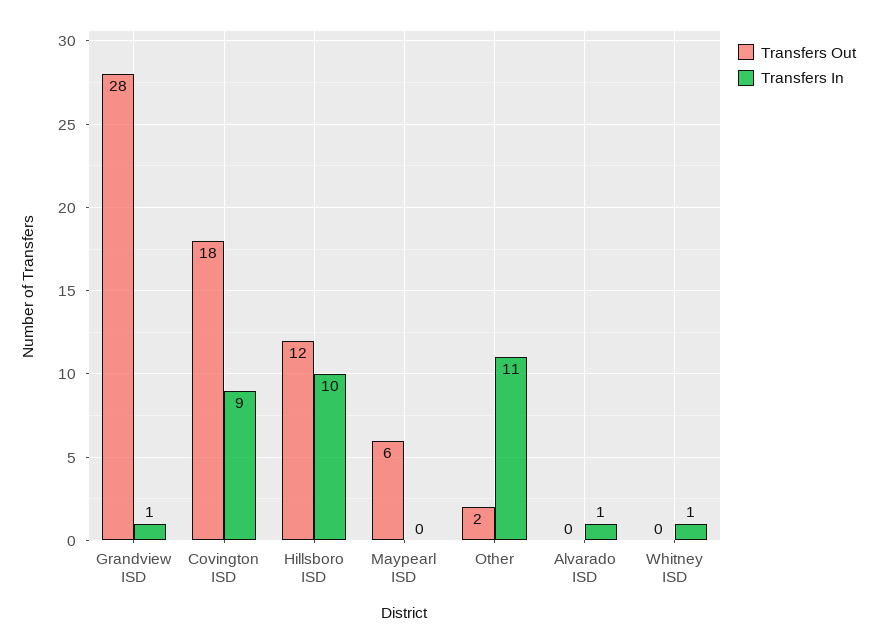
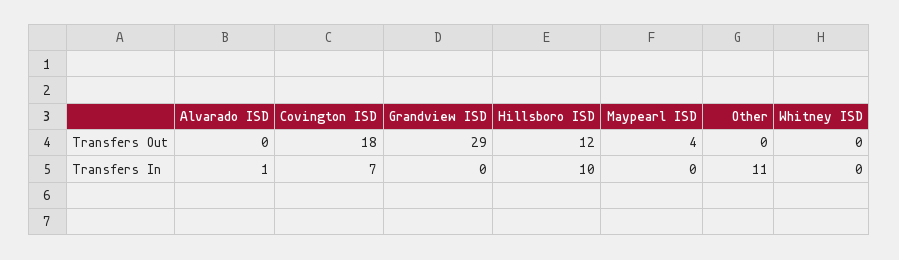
  {
    "Transfers Out": {
-     "Grandview ISD": 28,
+     "Grandview ISD": 29,
      "Covington ISD": 18,
      "Hillsboro ISD": 12,
-     "Maypearl ISD": 6,
+     "Maypearl ISD": 4,
-     "Other": 2,
+     "Other": 0,
      "Alvarado ISD": 0,
      "Whitney ISD": 0
    },
    "Transfers In": {
-     "Grandview ISD": 1,
+     "Grandview ISD": 0,
-     "Covington ISD": 9,
+     "Covington ISD": 7,
      "Hillsboro ISD": 10,
      "Maypearl ISD": 0,
      "Other": 11,
      "Alvarado ISD": 1,
-     "Whitney ISD": 1
+     "Whitney ISD": 0
    }
  }

